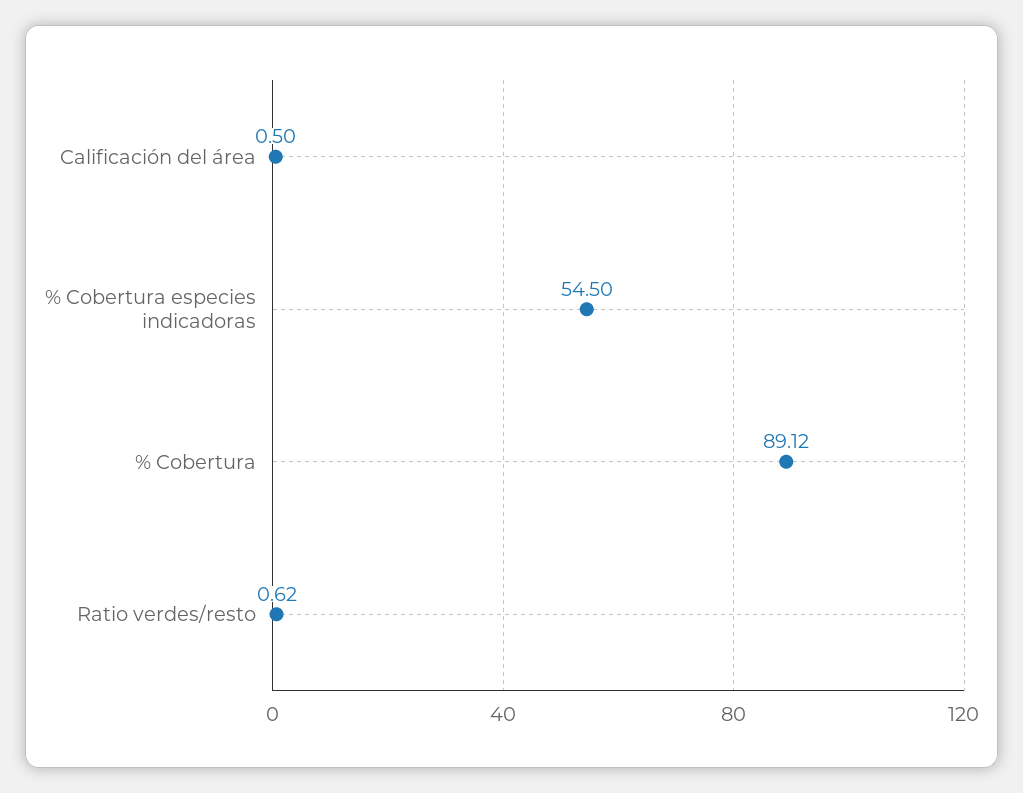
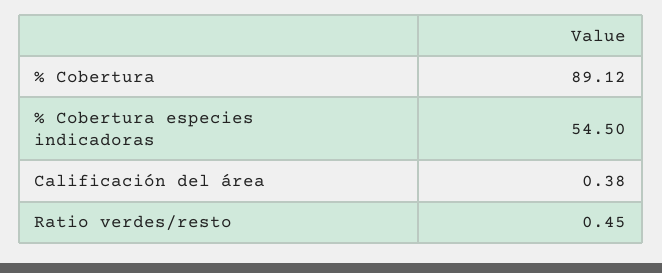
  {
-   "Calificación del área": 0.5,
+   "Calificación del área": 0.38,
    "% Cobertura especies indicadoras": 54.5,
    "% Cobertura": 89.12,
-   "Ratio verdes/resto": 0.62
+   "Ratio verdes/resto": 0.45
  }

